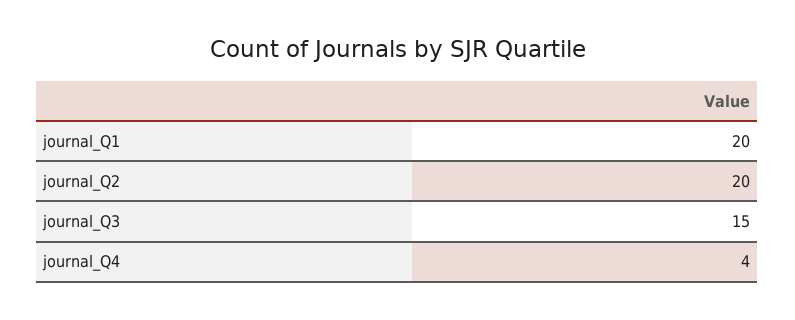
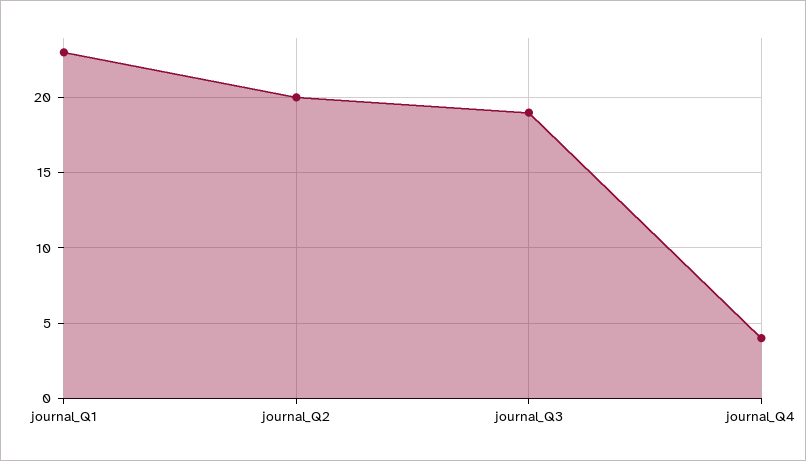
  {
-   "journal_Q1": 20,
+   "journal_Q1": 23,
    "journal_Q2": 20,
-   "journal_Q3": 15,
+   "journal_Q3": 19,
    "journal_Q4": 4
  }

